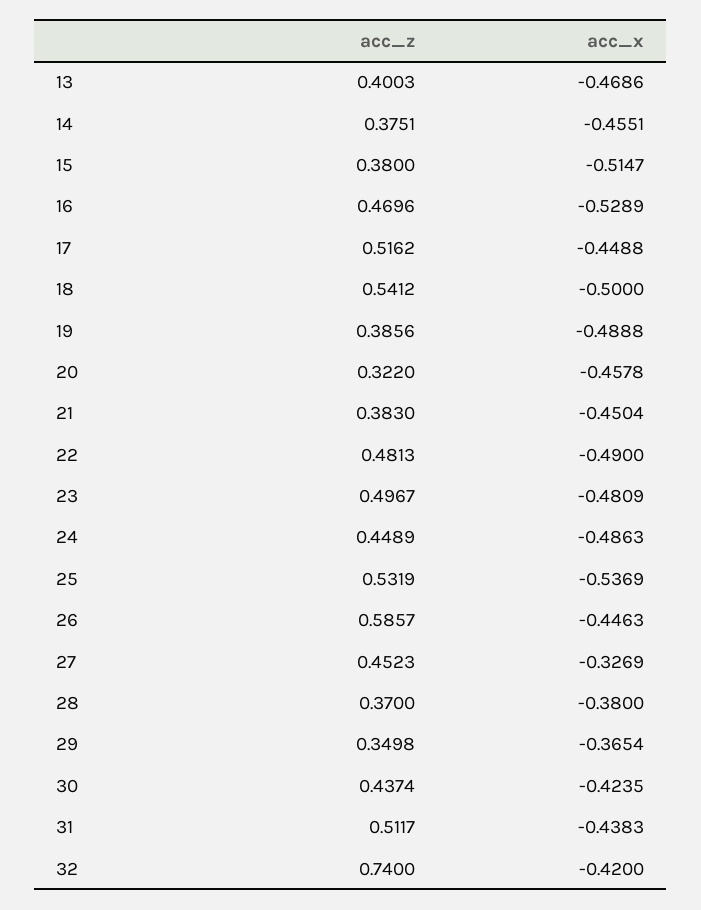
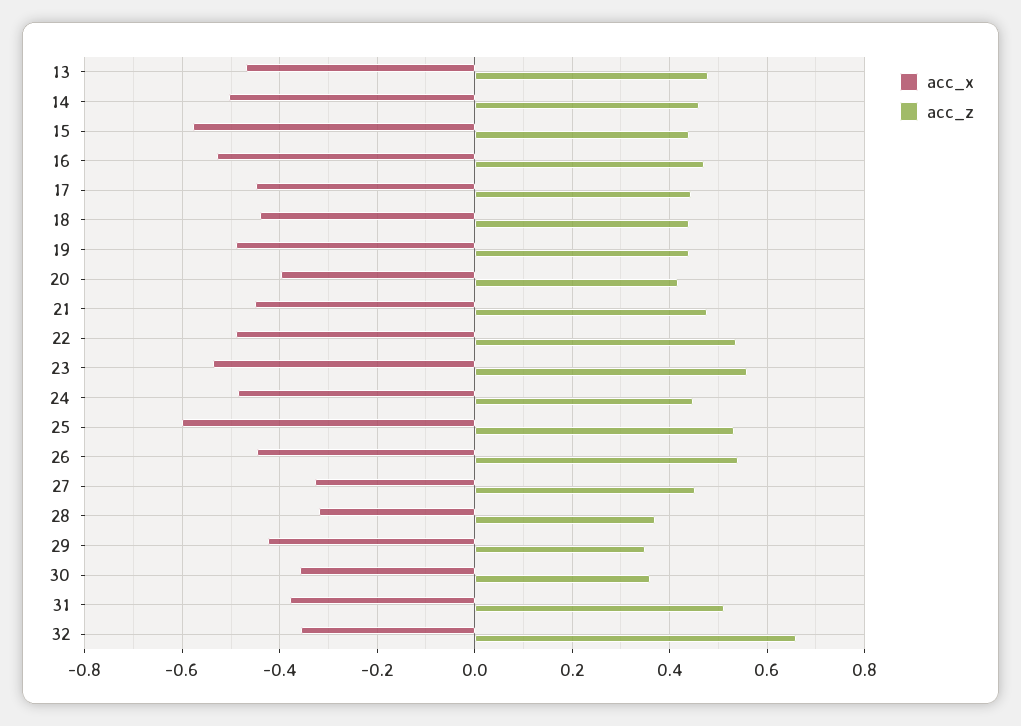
  {
    "acc_z": {
-     "13": 0.4003,
+     "13": 0.48,
-     "14": 0.3751,
+     "14": 0.46,
-     "15": 0.38,
+     "15": 0.44,
      "16": 0.4696,
-     "17": 0.5162,
+     "17": 0.44,
-     "18": 0.5412,
+     "18": 0.44,
-     "19": 0.3856,
+     "19": 0.44,
-     "20": 0.322,
+     "20": 0.42,
-     "21": 0.383,
+     "21": 0.48,
-     "22": 0.4813,
+     "22": 0.54,
-     "23": 0.4967,
+     "23": 0.56,
      "24": 0.4489,
      "25": 0.5319,
-     "26": 0.5857,
+     "26": 0.54,
      "27": 0.4523,
      "28": 0.37,
      "29": 0.3498,
-     "30": 0.4374,
+     "30": 0.36,
      "31": 0.5117,
-     "32": 0.74
+     "32": 0.66
    },
    "acc_x": {
      "13": -0.4686,
-     "14": -0.4551,
+     "14": -0.5,
-     "15": -0.5147,
+     "15": -0.58,
      "16": -0.5289,
      "17": -0.4488,
-     "18": -0.5,
+     "18": -0.44,
      "19": -0.4888,
-     "20": -0.4578,
+     "20": -0.4,
      "21": -0.4504,
      "22": -0.49,
-     "23": -0.4809,
+     "23": -0.54,
      "24": -0.4863,
-     "25": -0.5369,
+     "25": -0.6,
      "26": -0.4463,
      "27": -0.3269,
-     "28": -0.38,
+     "28": -0.32,
-     "29": -0.3654,
+     "29": -0.42,
-     "30": -0.4235,
+     "30": -0.36,
-     "31": -0.4383,
+     "31": -0.38,
-     "32": -0.42
+     "32": -0.36
    }
  }

